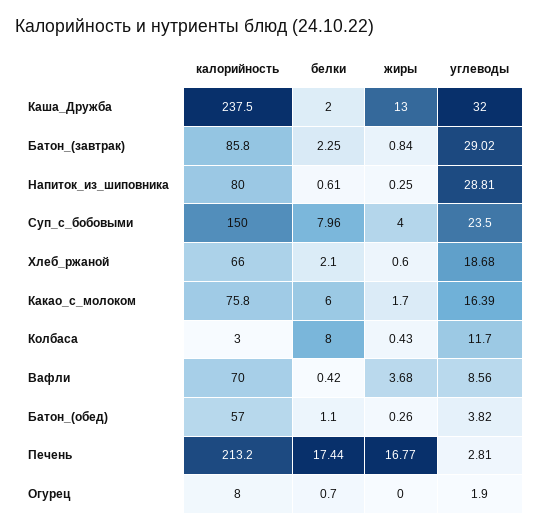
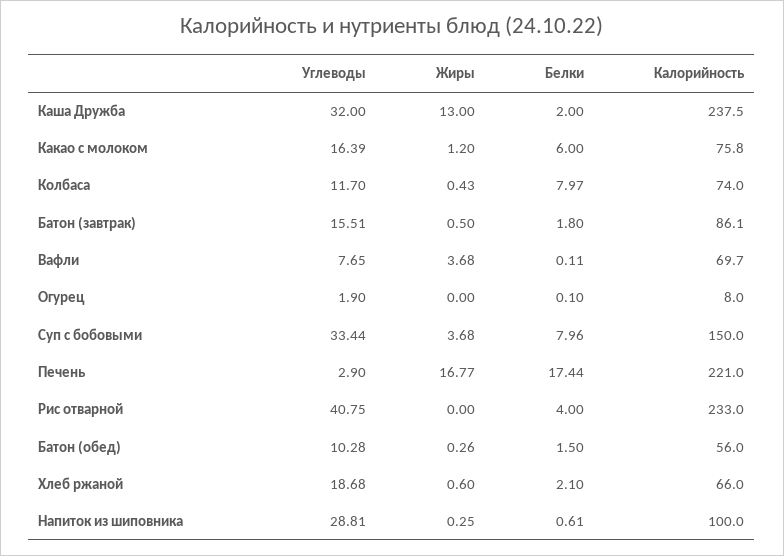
  {
    "калорийность": {
      "Каша_Дружба": 237.5,
-     "Батон_(завтрак)": 85.8,
+     "Батон_(завтрак)": 86.1,
-     "Напиток_из_шиповника": 80,
+     "Напиток_из_шиповника": 100,
      "Суп_с_бобовыми": 150,
      "Хлеб_ржаной": 66,
      "Какао_с_молоком": 75.8,
-     "Колбаса": 3,
+     "Колбаса": 74,
-     "Вафли": 70,
+     "Вафли": 69.7,
-     "Батон_(обед)": 57,
+     "Батон_(обед)": 56,
-     "Печень": 213.2,
+     "Печень": 221,
-     "Огурец": 8
+     "Огурец": 8,
+     "Рис отварной": 233
    },
    "белки": {
      "Каша_Дружба": 2,
-     "Батон_(завтрак)": 2.25,
+     "Батон_(завтрак)": 1.8,
      "Напиток_из_шиповника": 0.61,
      "Суп_с_бобовыми": 7.96,
      "Хлеб_ржаной": 2.1,
      "Какао_с_молоком": 6,
-     "Колбаса": 8,
+     "Колбаса": 7.97,
-     "Вафли": 0.42,
+     "Вафли": 0.11,
-     "Батон_(обед)": 1.1,
+     "Батон_(обед)": 1.5,
      "Печень": 17.44,
-     "Огурец": 0.7
+     "Огурец": 0.1,
+     "Рис отварной": 4
    },
    "жиры": {
      "Каша_Дружба": 13,
-     "Батон_(завтрак)": 0.84,
+     "Батон_(завтрак)": 0.5,
      "Напиток_из_шиповника": 0.25,
-     "Суп_с_бобовыми": 4,
+     "Суп_с_бобовыми": 3.68,
      "Хлеб_ржаной": 0.6,
-     "Какао_с_молоком": 1.7,
+     "Какао_с_молоком": 1.2,
      "Колбаса": 0.43,
      "Вафли": 3.68,
      "Батон_(обед)": 0.26,
      "Печень": 16.77,
-     "Огурец": 0
+     "Огурец": 0,
+     "Рис отварной": 0
    },
    "углеводы": {
      "Каша_Дружба": 32,
-     "Батон_(завтрак)": 29.02,
+     "Батон_(завтрак)": 15.51,
      "Напиток_из_шиповника": 28.81,
-     "Суп_с_бобовыми": 23.5,
+     "Суп_с_бобовыми": 33.44,
      "Хлеб_ржаной": 18.68,
      "Какао_с_молоком": 16.39,
      "Колбаса": 11.7,
-     "Вафли": 8.56,
+     "Вафли": 7.65,
-     "Батон_(обед)": 3.82,
+     "Батон_(обед)": 10.28,
-     "Печень": 2.81,
+     "Печень": 2.9,
-     "Огурец": 1.9
+     "Огурец": 1.9,
+     "Рис отварной": 40.75
    }
  }

